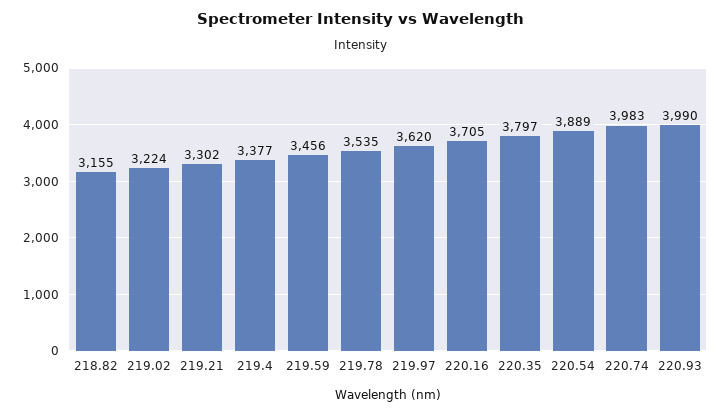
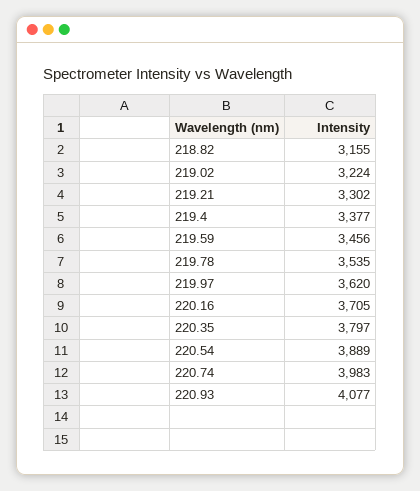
  {
    "218.82": 3155,
    "219.02": 3224,
    "219.21": 3302,
    "219.4": 3377,
    "219.59": 3456,
    "219.78": 3535,
    "219.97": 3620,
    "220.16": 3705,
    "220.35": 3797,
    "220.54": 3889,
    "220.74": 3983,
-   "220.93": 3990
+   "220.93": 4077
  }

